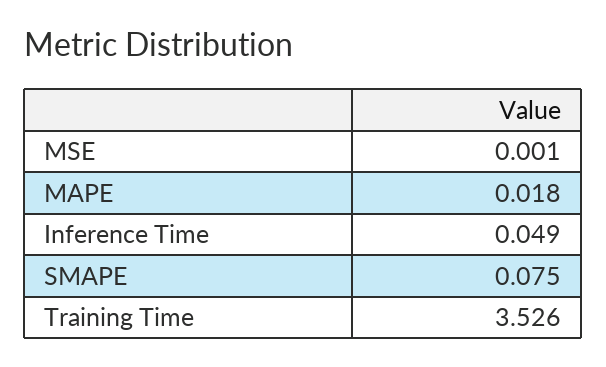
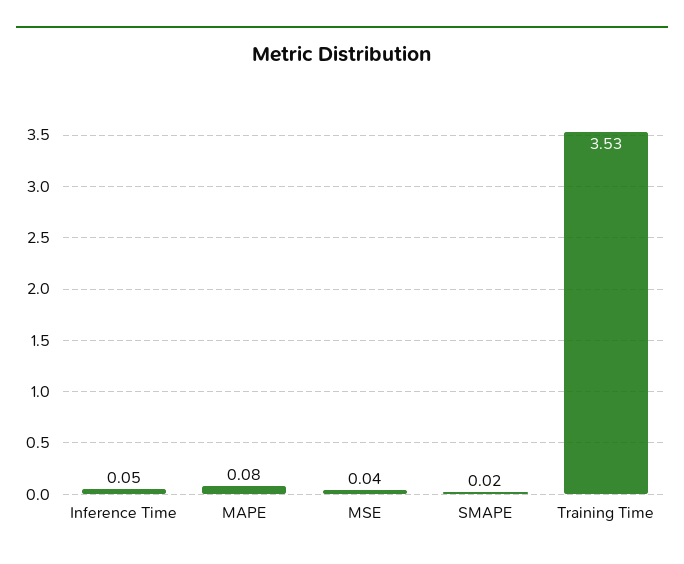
  {
-   "MSE": 0.001,
+   "MSE": 0.04,
-   "MAPE": 0.018,
+   "MAPE": 0.08,
    "Inference Time": 0.049,
-   "SMAPE": 0.075,
+   "SMAPE": 0.02,
    "Training Time": 3.526
  }

